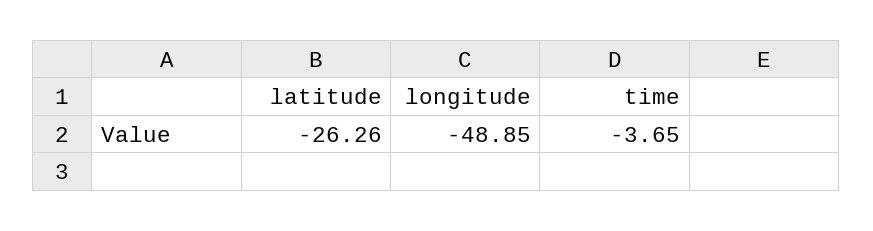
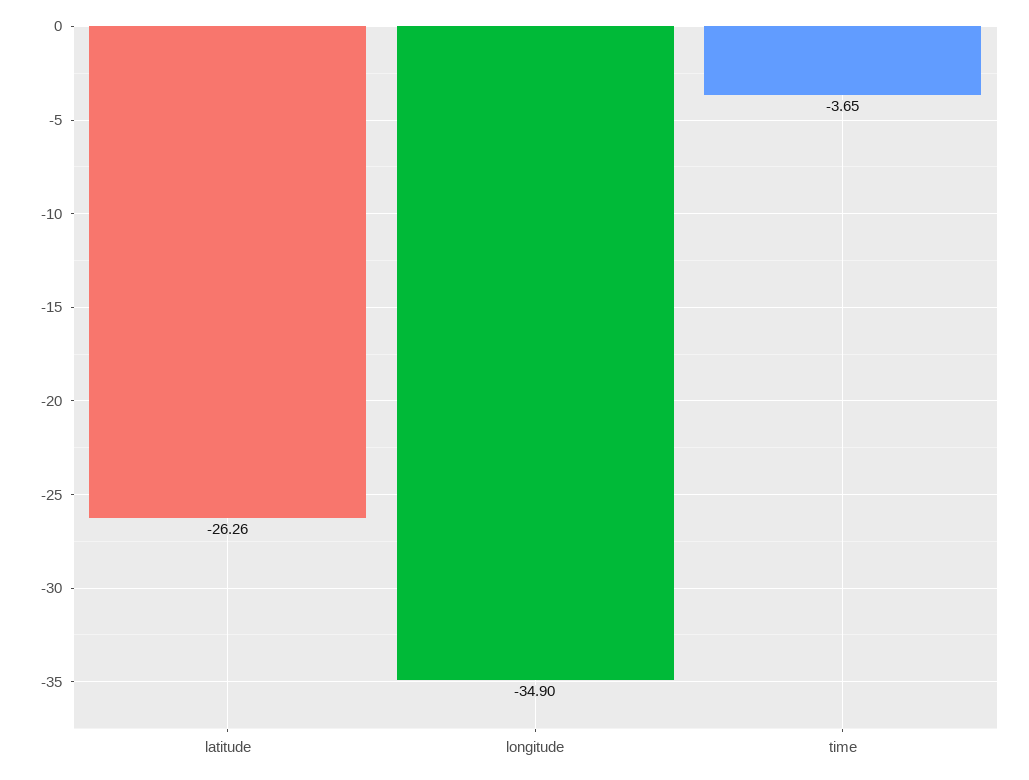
  {
    "latitude": -26.26,
-   "longitude": -48.85,
+   "longitude": -34.9,
    "time": -3.65
  }

